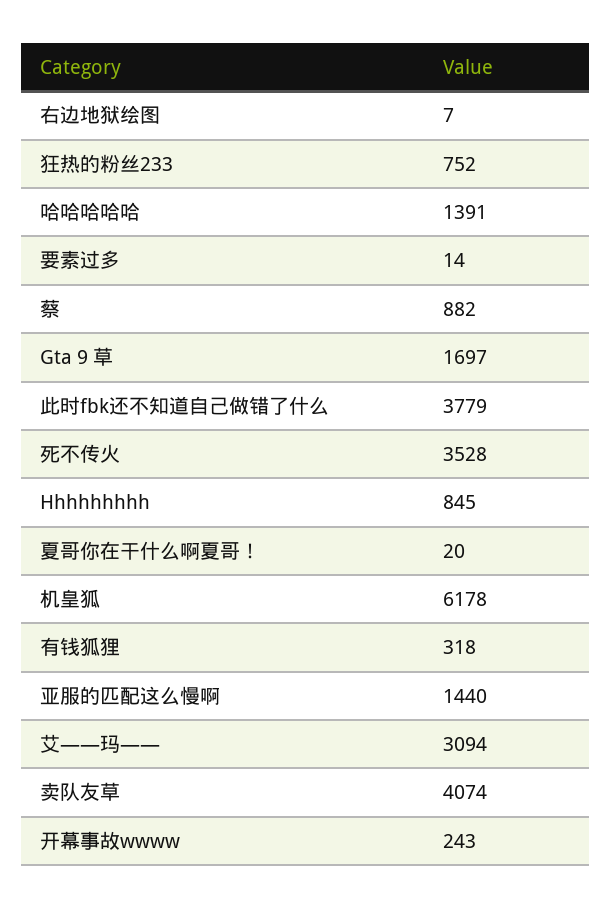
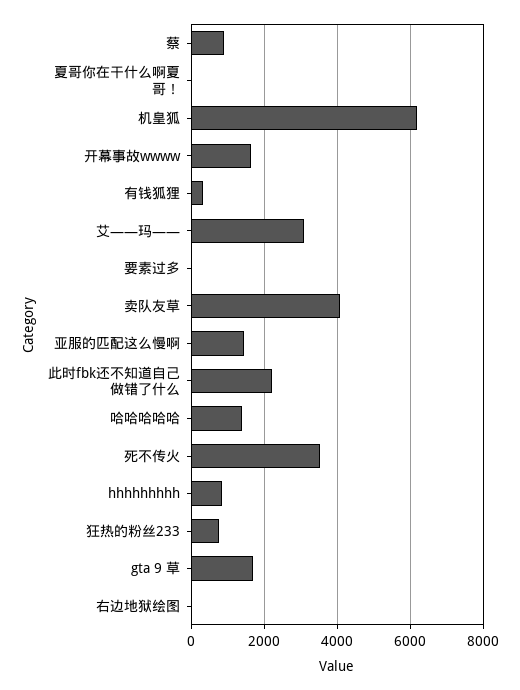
  {
    "右边地狱绘图": 7,
    "狂热的粉丝233": 752,
    "哈哈哈哈哈": 1391,
    "要素过多": 14,
    "蔡": 882,
    "Gta 9 草": 1697,
-   "此时fbk还不知道自己做错了什么": 3779,
+   "此时fbk还不知道自己做错了什么": 2200,
    "死不传火": 3528,
    "Hhhhhhhhh": 845,
    "夏哥你在干什么啊夏哥！": 20,
    "机皇狐": 6178,
    "有钱狐狸": 318,
    "亚服的匹配这么慢啊": 1440,
    "艾——玛——": 3094,
    "卖队友草": 4074,
-   "开幕事故wwww": 243
+   "开幕事故wwww": 1600
  }

